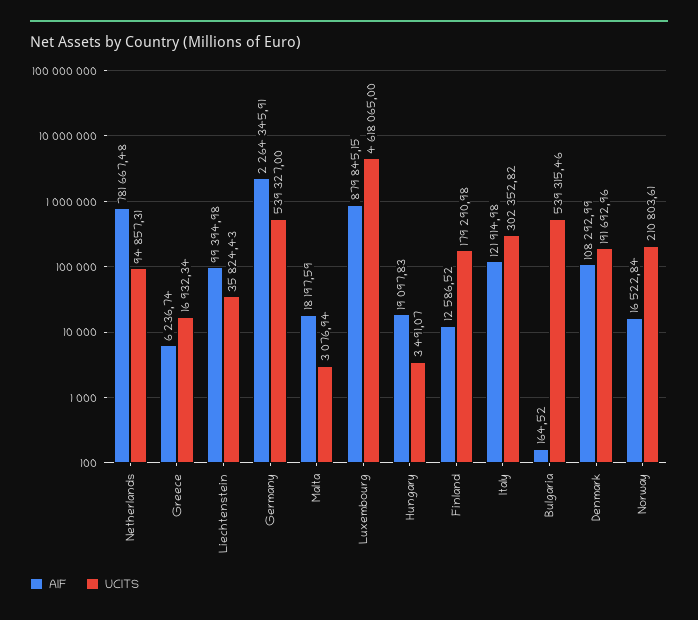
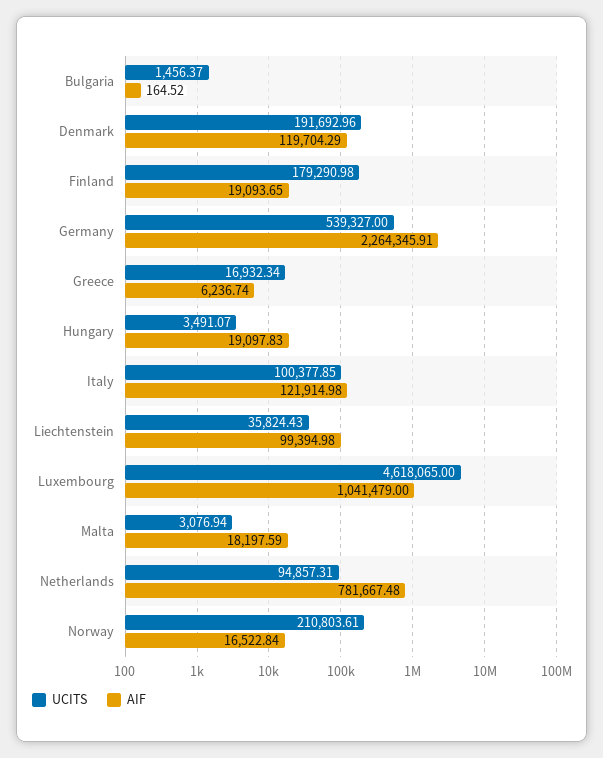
  {
    "AIF": {
      "Netherlands": 781667.48,
      "Greece": 6236.74,
      "Liechtenstein": 99394.98,
      "Germany": 2264345.91,
      "Malta": 18197.59,
-     "Luxembourg": 879845.15,
+     "Luxembourg": 1041479,
      "Hungary": 19097.83,
-     "Finland": 12586.52,
+     "Finland": 19093.65,
      "Italy": 121914.98,
      "Bulgaria": 164.52,
-     "Denmark": 108292.99,
+     "Denmark": 119704.29,
      "Norway": 16522.84
    },
    "UCITS": {
      "Netherlands": 94857.31,
      "Greece": 16932.34,
      "Liechtenstein": 35824.43,
      "Germany": 539327,
      "Malta": 3076.94,
      "Luxembourg": 4618065,
      "Hungary": 3491.07,
      "Finland": 179290.98,
-     "Italy": 302352.82,
+     "Italy": 100377.85,
-     "Bulgaria": 539315.46,
+     "Bulgaria": 1456.37,
      "Denmark": 191692.96,
      "Norway": 210803.61
    }
  }

